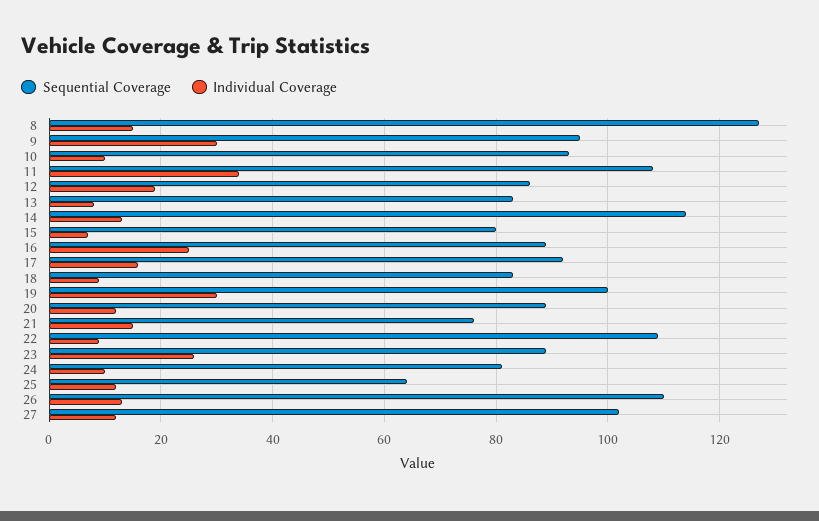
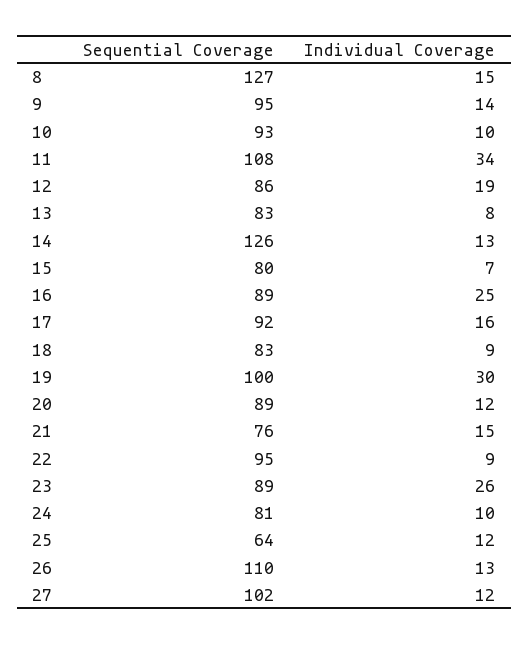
  {
    "Sequential Coverage": {
      "8": 127,
      "9": 95,
      "10": 93,
      "11": 108,
      "12": 86,
      "13": 83,
-     "14": 115,
+     "14": 126,
      "15": 80,
      "16": 89,
      "17": 92,
      "18": 83,
      "19": 100,
      "20": 89,
      "21": 76,
-     "22": 110,
+     "22": 95,
      "23": 89,
      "24": 81,
      "25": 64,
      "26": 110,
      "27": 102
    },
    "Individual Coverage": {
      "8": 15,
-     "9": 30,
+     "9": 14,
      "10": 10,
      "11": 34,
      "12": 19,
      "13": 8,
      "14": 13,
      "15": 7,
      "16": 25,
      "17": 16,
      "18": 9,
      "19": 30,
      "20": 12,
      "21": 15,
      "22": 9,
      "23": 26,
      "24": 10,
      "25": 12,
      "26": 13,
      "27": 12
    }
  }

